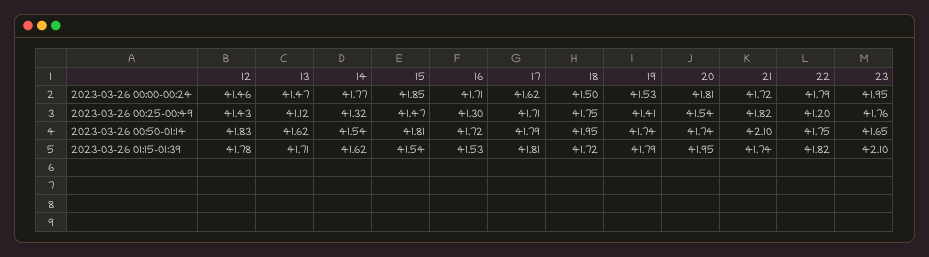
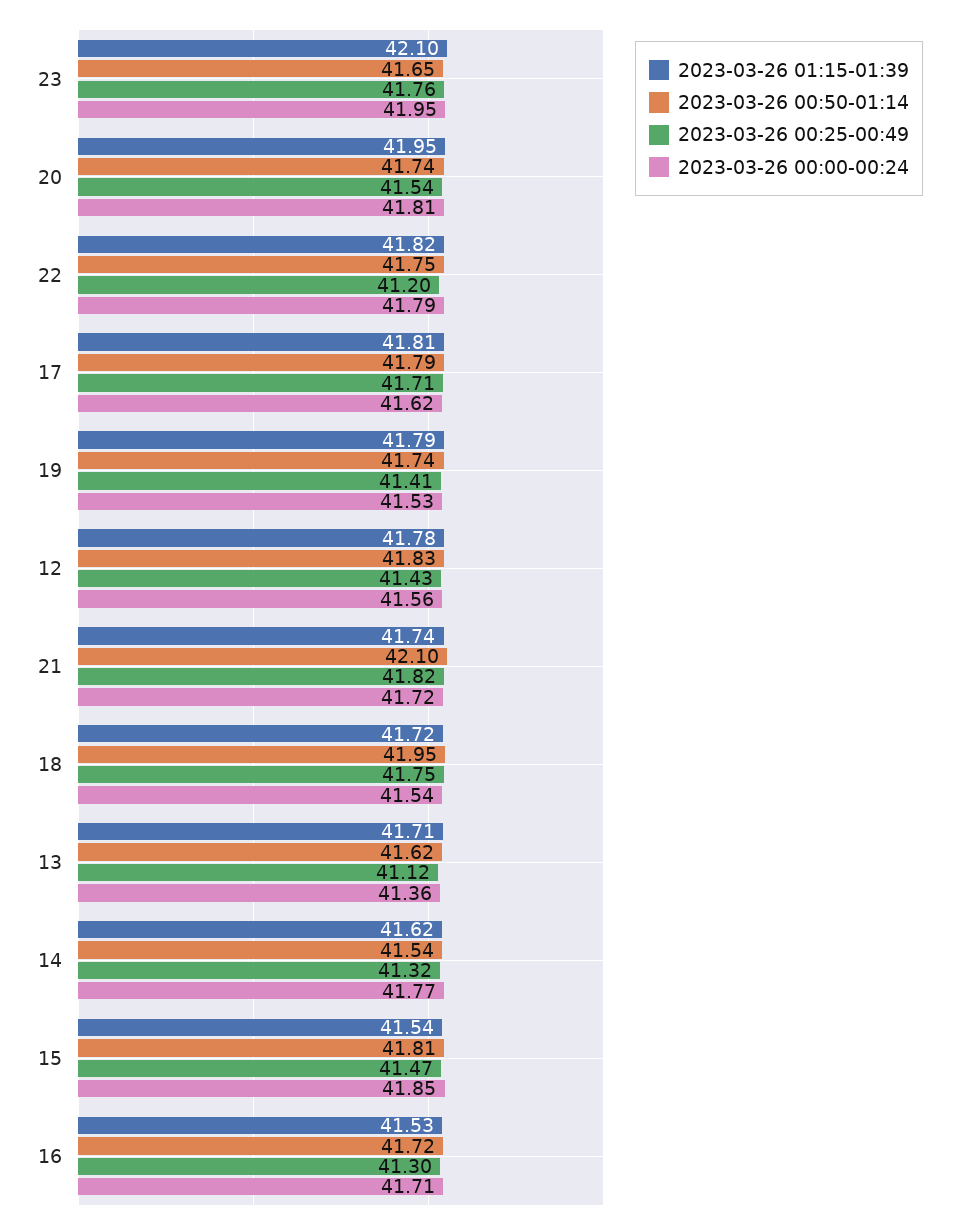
  {
    "2023-03-26 00:00-00:24": {
-     "12": 41.46,
+     "12": 41.56,
-     "13": 41.47,
+     "13": 41.36,
      "14": 41.77,
      "15": 41.85,
      "16": 41.71,
      "17": 41.62,
-     "18": 41.5,
+     "18": 41.54,
      "19": 41.53,
      "20": 41.81,
      "21": 41.72,
      "22": 41.79,
      "23": 41.95
    },
    "2023-03-26 00:25-00:49": {
      "12": 41.43,
      "13": 41.12,
      "14": 41.32,
      "15": 41.47,
      "16": 41.3,
      "17": 41.71,
      "18": 41.75,
      "19": 41.41,
      "20": 41.54,
      "21": 41.82,
      "22": 41.2,
      "23": 41.76
    },
    "2023-03-26 00:50-01:14": {
      "12": 41.83,
      "13": 41.62,
      "14": 41.54,
      "15": 41.81,
      "16": 41.72,
      "17": 41.79,
      "18": 41.95,
      "19": 41.74,
      "20": 41.74,
      "21": 42.1,
      "22": 41.75,
      "23": 41.65
    },
    "2023-03-26 01:15-01:39": {
      "12": 41.78,
      "13": 41.71,
      "14": 41.62,
      "15": 41.54,
      "16": 41.53,
      "17": 41.81,
      "18": 41.72,
      "19": 41.79,
      "20": 41.95,
      "21": 41.74,
      "22": 41.82,
      "23": 42.1
    }
  }

